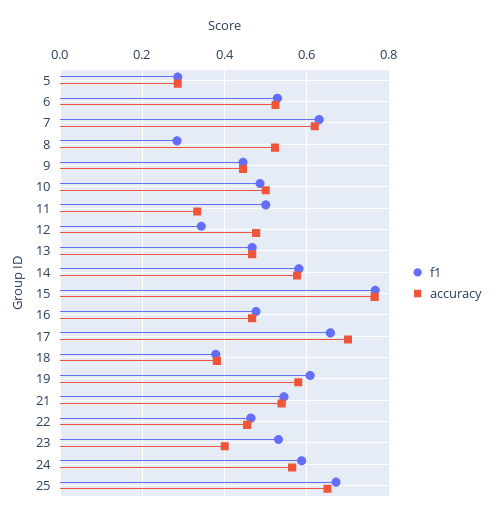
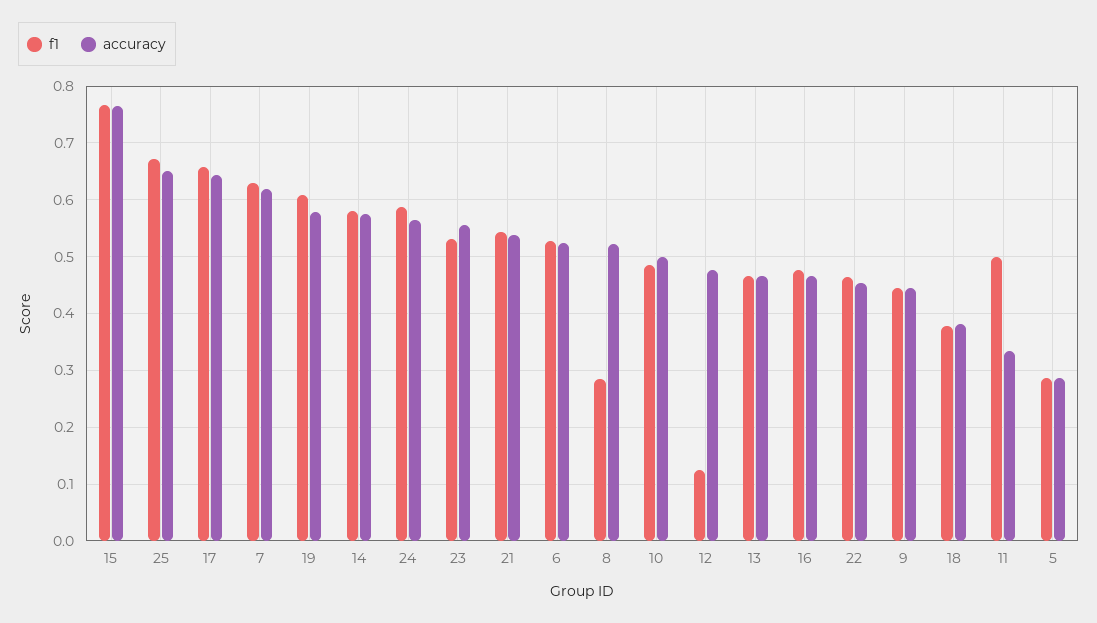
  {
    "f1": {
      "5": 0.28,
      "6": 0.52,
      "7": 0.62,
      "8": 0.28,
      "9": 0.44,
      "10": 0.48,
      "11": 0.5,
-     "12": 0.34,
+     "12": 0.12,
      "13": 0.46,
      "14": 0.58,
      "15": 0.76,
      "16": 0.48,
      "17": 0.66,
      "18": 0.38,
      "19": 0.6,
      "21": 0.54,
      "22": 0.46,
      "23": 0.54,
      "24": 0.58,
      "25": 0.68
    },
    "accuracy": {
      "5": 0.28,
      "6": 0.52,
      "7": 0.62,
      "8": 0.52,
      "9": 0.44,
      "10": 0.5,
      "11": 0.34,
      "12": 0.48,
      "13": 0.46,
      "14": 0.58,
      "15": 0.76,
      "16": 0.46,
-     "17": 0.7,
+     "17": 0.64,
      "18": 0.38,
      "19": 0.58,
      "21": 0.54,
      "22": 0.46,
-     "23": 0.4,
+     "23": 0.56,
      "24": 0.56,
      "25": 0.66
    }
  }

